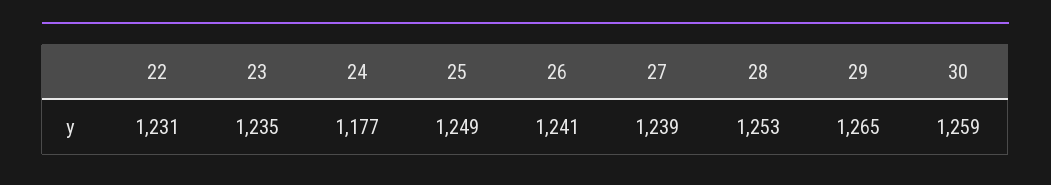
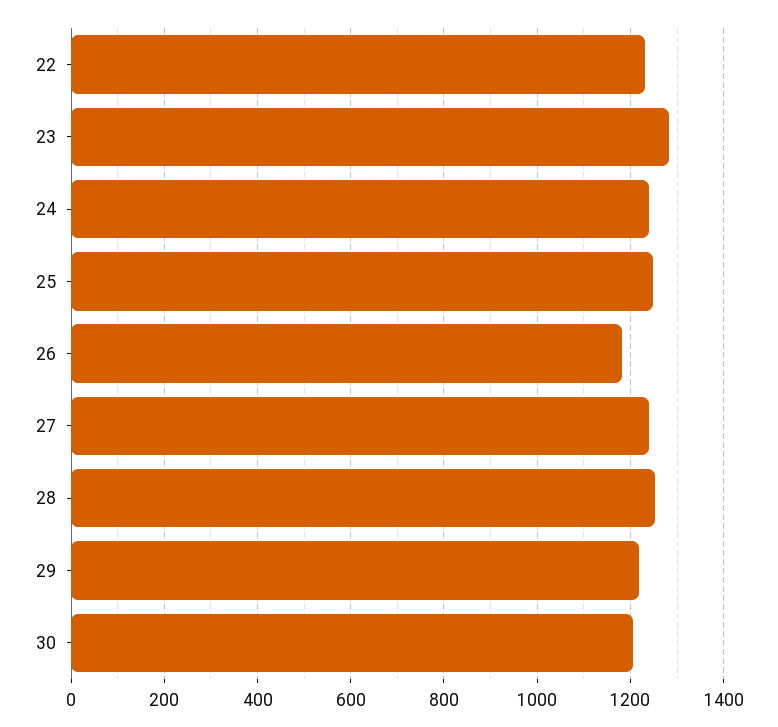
  {
    "22": 1231,
-   "23": 1235,
+   "23": 1280,
-   "24": 1177,
+   "24": 1240,
    "25": 1249,
-   "26": 1241,
+   "26": 1180,
    "27": 1239,
    "28": 1253,
-   "29": 1265,
+   "29": 1220,
-   "30": 1259
+   "30": 1200
  }

